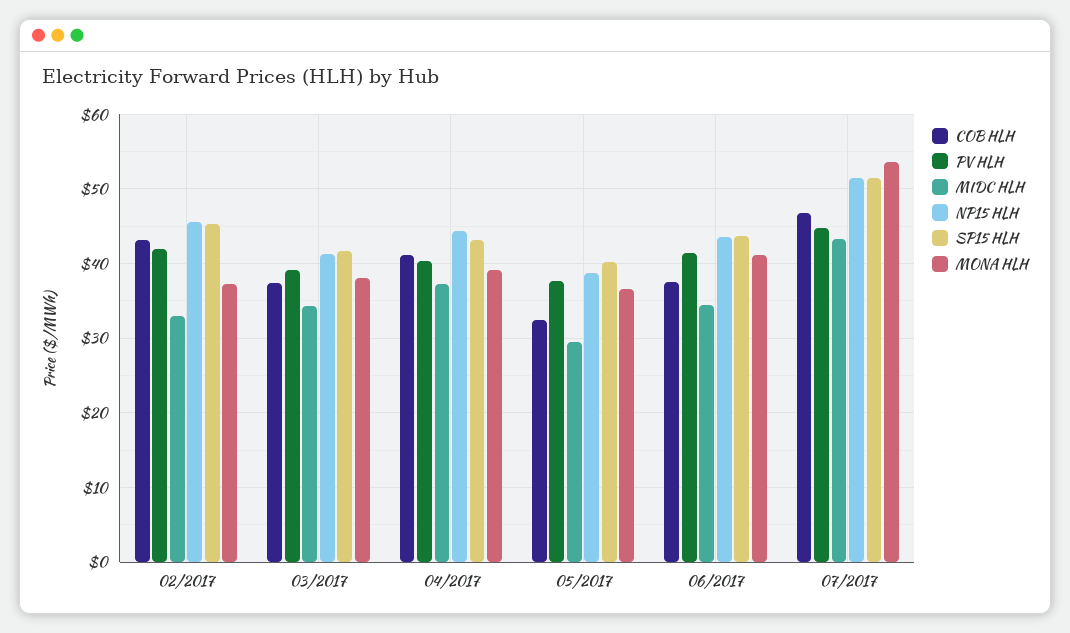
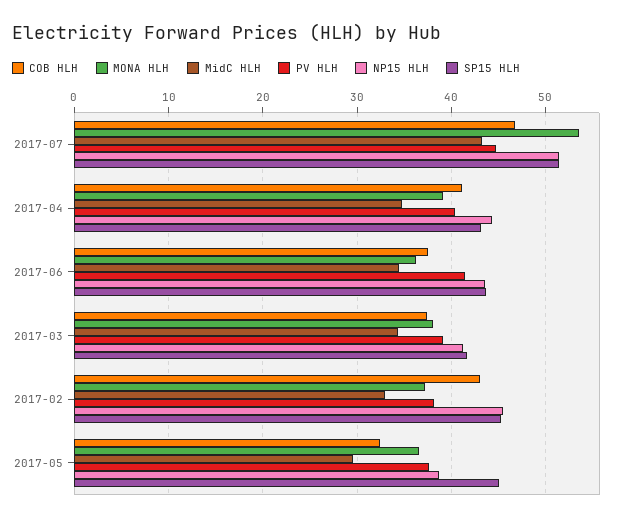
  {
    "COB HLH": {
      "02/2017": 43,
      "03/2017": 37,
      "04/2017": 41,
      "05/2017": 32,
      "06/2017": 38,
      "07/2017": 47
    },
    "PV HLH": {
-     "02/2017": 42,
+     "02/2017": 38,
      "03/2017": 39,
      "04/2017": 40,
      "05/2017": 38,
      "06/2017": 41,
      "07/2017": 45
    },
    "MIDC HLH": {
      "02/2017": 33,
      "03/2017": 34,
-     "04/2017": 37,
+     "04/2017": 35,
      "05/2017": 30,
      "06/2017": 34,
      "07/2017": 43
    },
    "NP15 HLH": {
      "02/2017": 46,
      "03/2017": 41,
      "04/2017": 44,
      "05/2017": 39,
      "06/2017": 44,
      "07/2017": 51
    },
    "SP15 HLH": {
      "02/2017": 45,
      "03/2017": 42,
      "04/2017": 43,
-     "05/2017": 40,
+     "05/2017": 45,
      "06/2017": 44,
      "07/2017": 51
    },
    "MONA HLH": {
      "02/2017": 37,
      "03/2017": 38,
      "04/2017": 39,
      "05/2017": 37,
-     "06/2017": 41,
+     "06/2017": 36,
      "07/2017": 54
    }
  }

